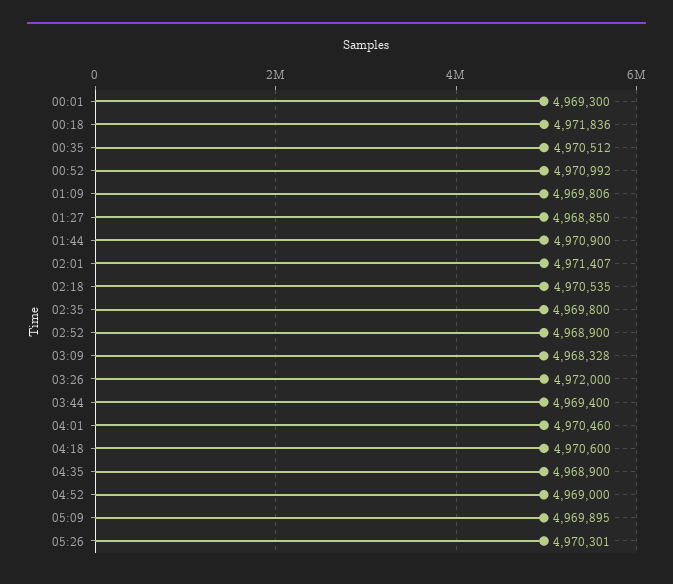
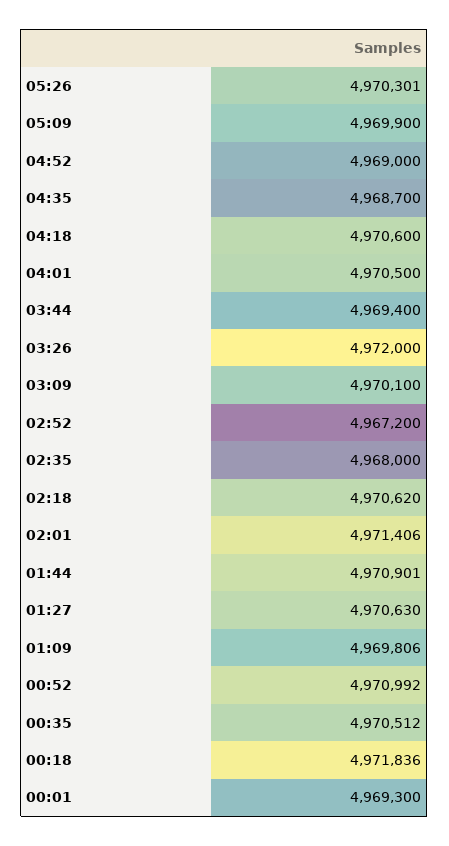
  {
    "00:01": 4969300,
    "00:18": 4971836,
    "00:35": 4970512,
    "00:52": 4970992,
    "01:09": 4969806,
-   "01:27": 4968850,
+   "01:27": 4970630,
-   "01:44": 4970900,
+   "01:44": 4970901,
-   "02:01": 4971407,
+   "02:01": 4971406,
-   "02:18": 4970535,
+   "02:18": 4970620,
-   "02:35": 4969800,
+   "02:35": 4968000,
-   "02:52": 4968900,
+   "02:52": 4967200,
-   "03:09": 4968328,
+   "03:09": 4970100,
    "03:26": 4972000,
    "03:44": 4969400,
-   "04:01": 4970460,
+   "04:01": 4970500,
    "04:18": 4970600,
-   "04:35": 4968900,
+   "04:35": 4968700,
    "04:52": 4969000,
-   "05:09": 4969895,
+   "05:09": 4969900,
    "05:26": 4970301
  }

